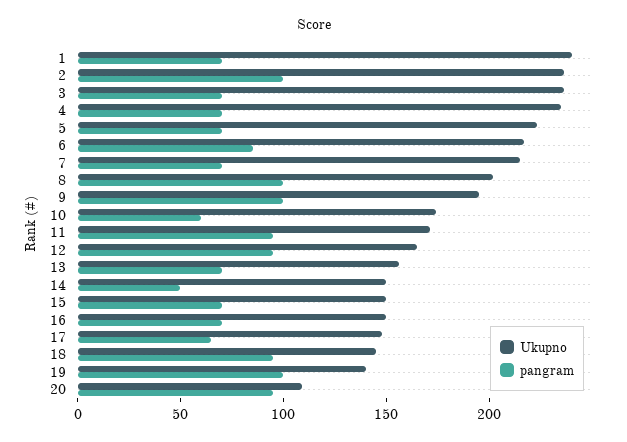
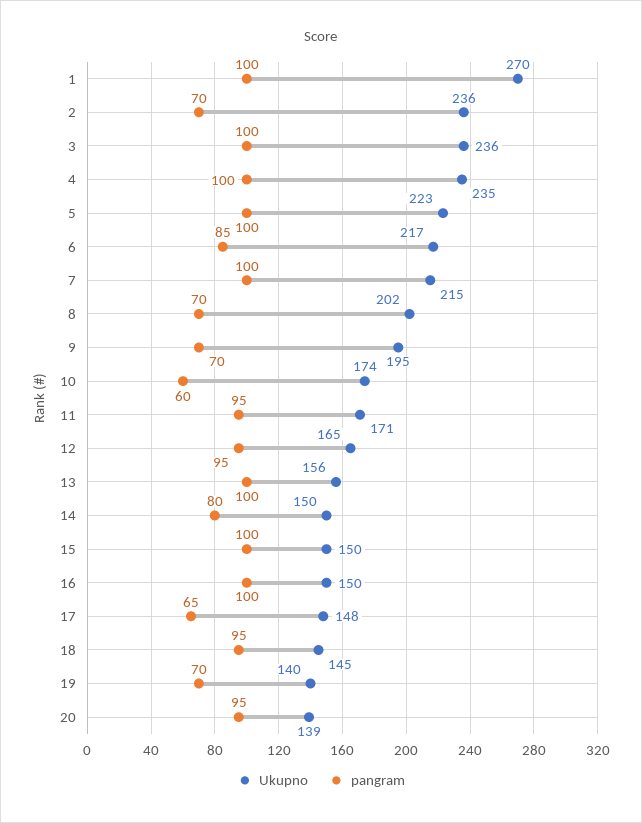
  {
    "Ukupno": {
-     "1": 240,
+     "1": 270,
      "2": 236,
      "3": 236,
      "4": 235,
      "5": 223,
      "6": 217,
      "7": 215,
      "8": 202,
      "9": 195,
      "10": 174,
      "11": 171,
      "12": 165,
      "13": 156,
      "14": 150,
      "15": 150,
      "16": 150,
      "17": 148,
      "18": 145,
      "19": 140,
-     "20": 110
+     "20": 139
    },
    "pangram": {
-     "1": 70,
+     "1": 100,
-     "2": 100,
+     "2": 70,
-     "3": 70,
+     "3": 100,
-     "4": 70,
+     "4": 100,
-     "5": 70,
+     "5": 100,
      "6": 85,
-     "7": 70,
+     "7": 100,
-     "8": 100,
+     "8": 70,
-     "9": 100,
+     "9": 70,
      "10": 60,
      "11": 95,
      "12": 95,
-     "13": 70,
+     "13": 100,
-     "14": 50,
+     "14": 80,
-     "15": 70,
+     "15": 100,
-     "16": 70,
+     "16": 100,
      "17": 65,
      "18": 95,
-     "19": 100,
+     "19": 70,
      "20": 95
    }
  }

